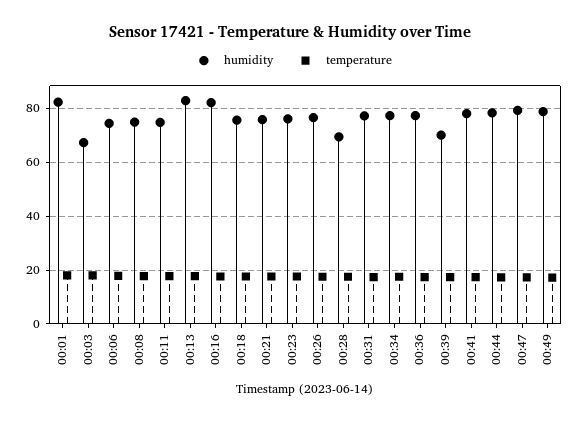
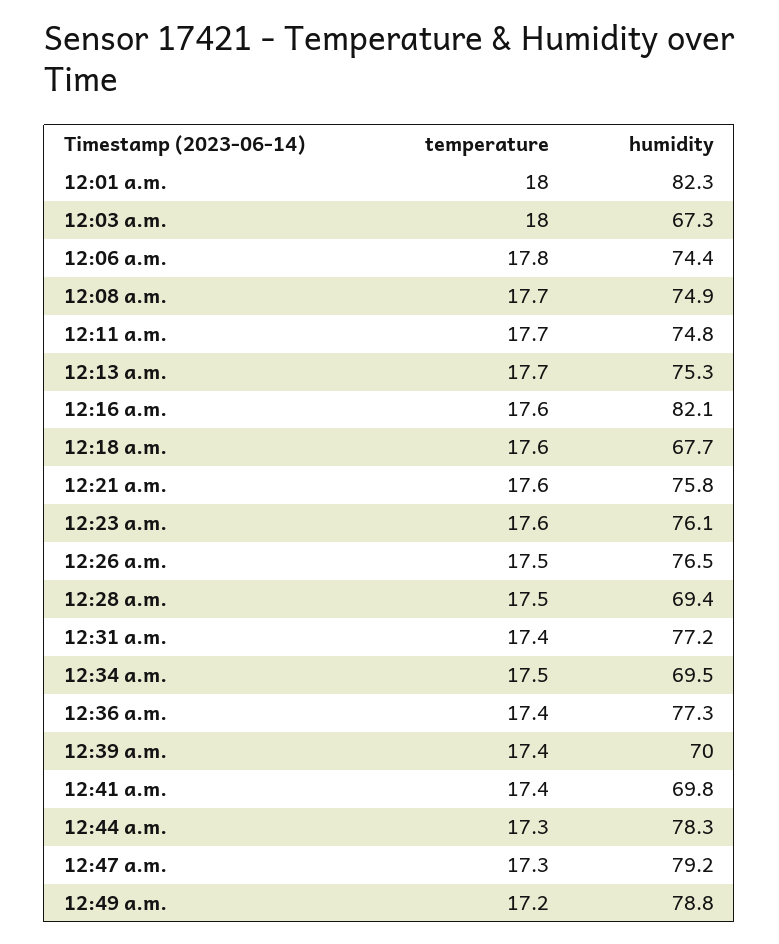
  {
    "humidity": {
      "00:01": 82.3,
      "00:03": 67.3,
      "00:06": 74.4,
      "00:08": 74.9,
      "00:11": 74.8,
-     "00:13": 82.5,
+     "00:13": 75.3,
      "00:16": 82.1,
-     "00:18": 75,
+     "00:18": 67.7,
      "00:21": 75.8,
      "00:23": 76.1,
      "00:26": 76.5,
      "00:28": 69.4,
      "00:31": 77.2,
-     "00:34": 77.5,
+     "00:34": 69.5,
      "00:36": 77.3,
      "00:39": 70,
-     "00:41": 77.5,
+     "00:41": 69.8,
      "00:44": 78.3,
      "00:47": 79.2,
      "00:49": 78.8
    },
    "temperature": {
      "00:01": 18,
      "00:03": 18,
      "00:06": 17.8,
      "00:08": 17.7,
      "00:11": 17.7,
      "00:13": 17.7,
      "00:16": 17.6,
      "00:18": 17.6,
      "00:21": 17.6,
      "00:23": 17.6,
      "00:26": 17.5,
      "00:28": 17.5,
      "00:31": 17.4,
      "00:34": 17.5,
      "00:36": 17.4,
      "00:39": 17.4,
      "00:41": 17.4,
      "00:44": 17.3,
      "00:47": 17.3,
      "00:49": 17.2
    }
  }

